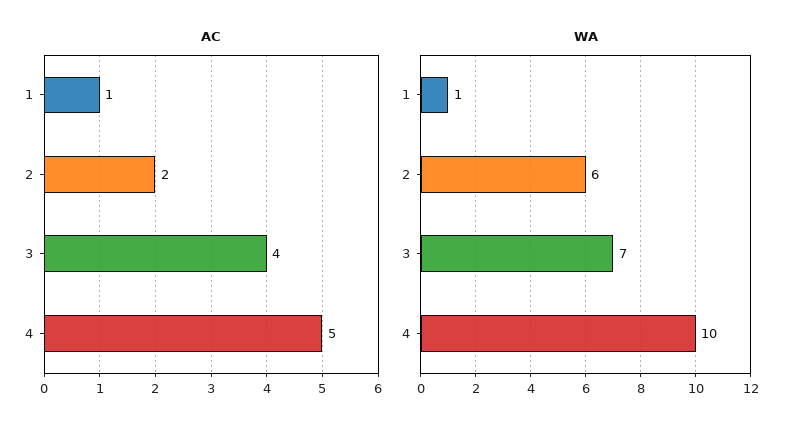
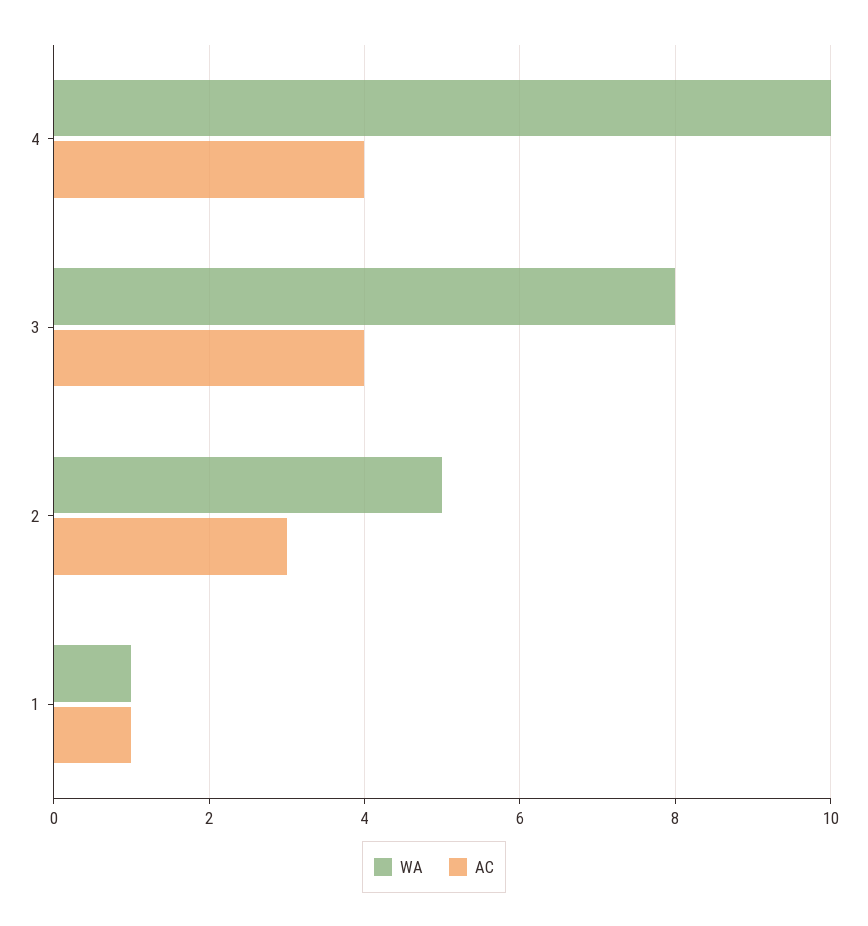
  {
    "AC": {
      "1": 1,
-     "2": 2,
+     "2": 3,
      "3": 4,
-     "4": 5
+     "4": 4
    },
    "WA": {
      "1": 1,
-     "2": 6,
+     "2": 5,
-     "3": 7,
+     "3": 8,
      "4": 10
    }
  }

